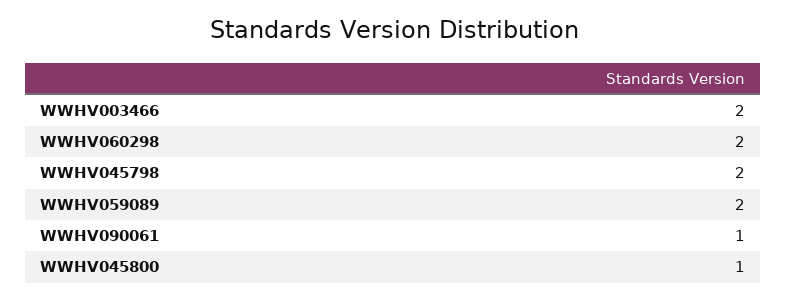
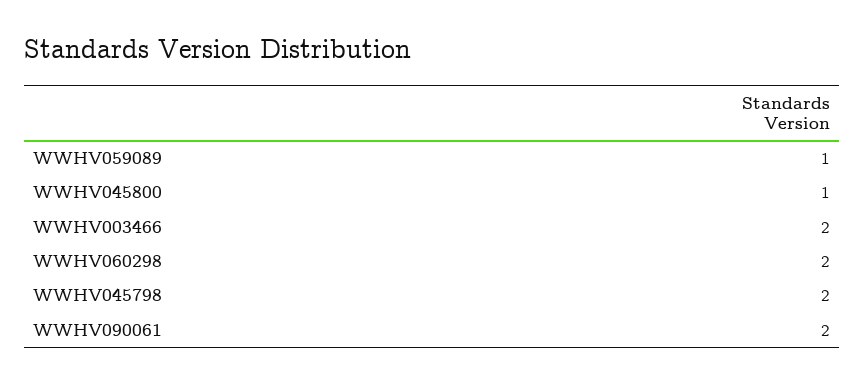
  {
    "WWHV003466": 2,
    "WWHV060298": 2,
    "WWHV045798": 2,
-   "WWHV059089": 2,
+   "WWHV059089": 1,
-   "WWHV090061": 1,
+   "WWHV090061": 2,
    "WWHV045800": 1
  }

